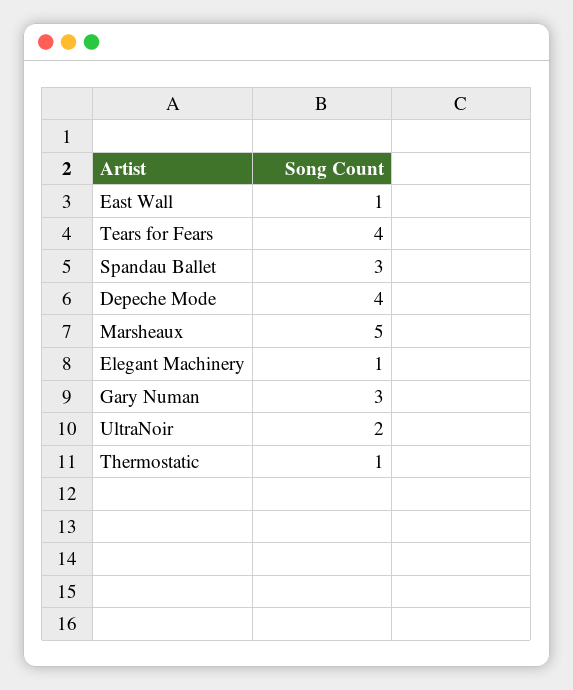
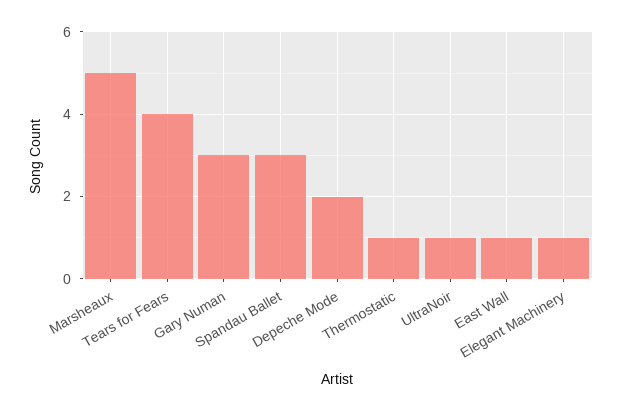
  {
    "East Wall": 1,
    "Tears for Fears": 4,
    "Spandau Ballet": 3,
-   "Depeche Mode": 4,
+   "Depeche Mode": 2,
    "Marsheaux": 5,
    "Elegant Machinery": 1,
    "Gary Numan": 3,
-   "UltraNoir": 2,
+   "UltraNoir": 1,
    "Thermostatic": 1
  }

